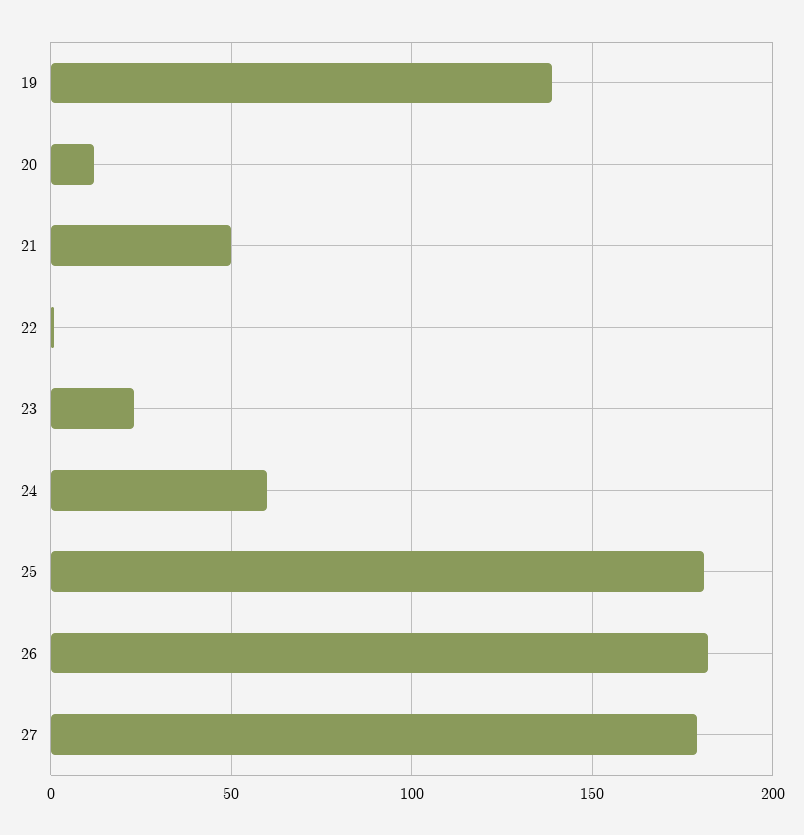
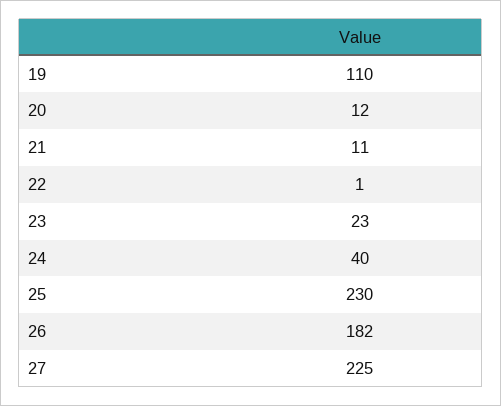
  {
-   "19": 140,
+   "19": 110,
    "20": 12,
-   "21": 50,
+   "21": 11,
    "22": 1,
    "23": 23,
-   "24": 60,
+   "24": 40,
-   "25": 180,
+   "25": 230,
    "26": 182,
-   "27": 180
+   "27": 225
  }

